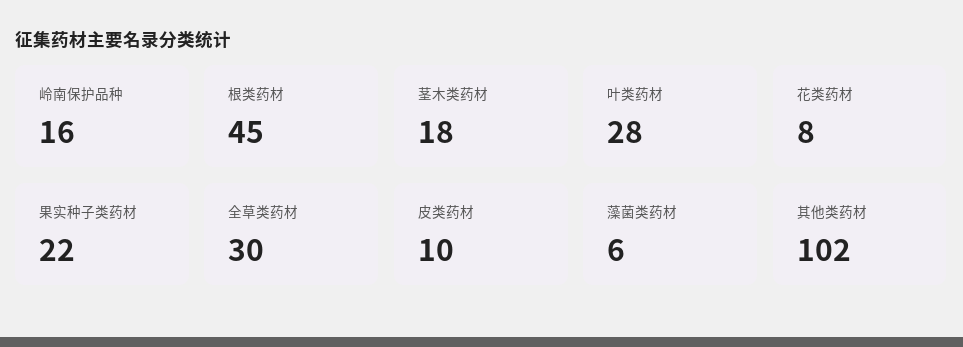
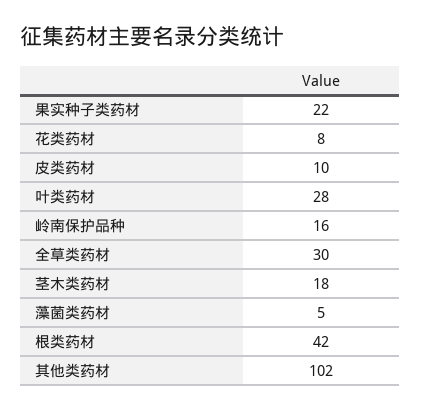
  {
    "岭南保护品种": 16,
-   "根类药材": 45,
+   "根类药材": 42,
    "茎木类药材": 18,
    "叶类药材": 28,
    "花类药材": 8,
    "果实种子类药材": 22,
    "全草类药材": 30,
    "皮类药材": 10,
-   "藻菌类药材": 6,
+   "藻菌类药材": 5,
    "其他类药材": 102
  }

